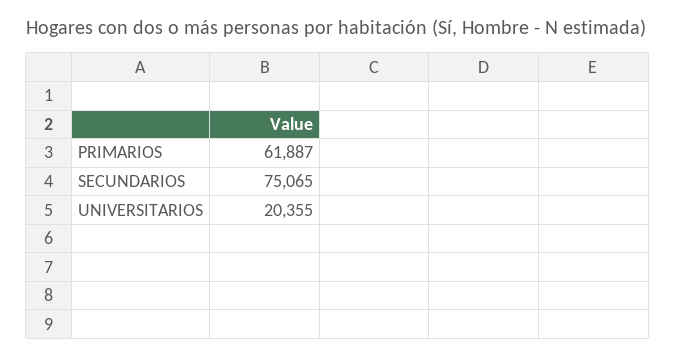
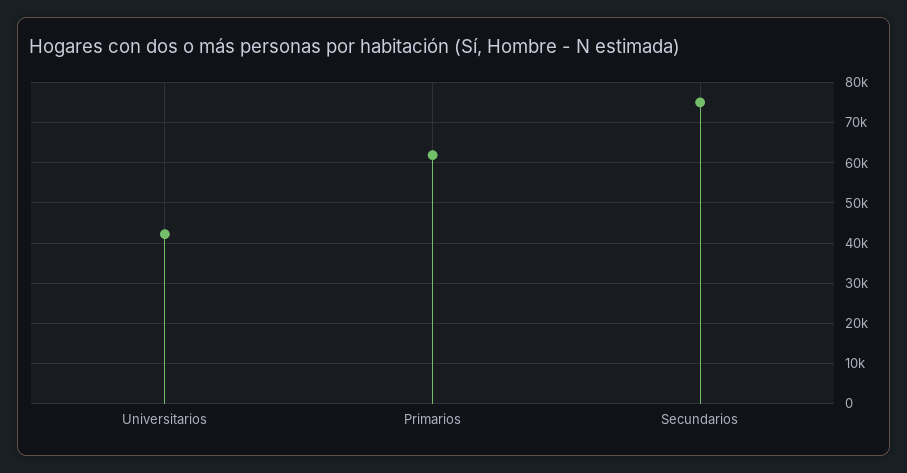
  {
    "PRIMARIOS": 61887,
    "SECUNDARIOS": 75065,
-   "UNIVERSITARIOS": 20355
+   "UNIVERSITARIOS": 42000
  }

